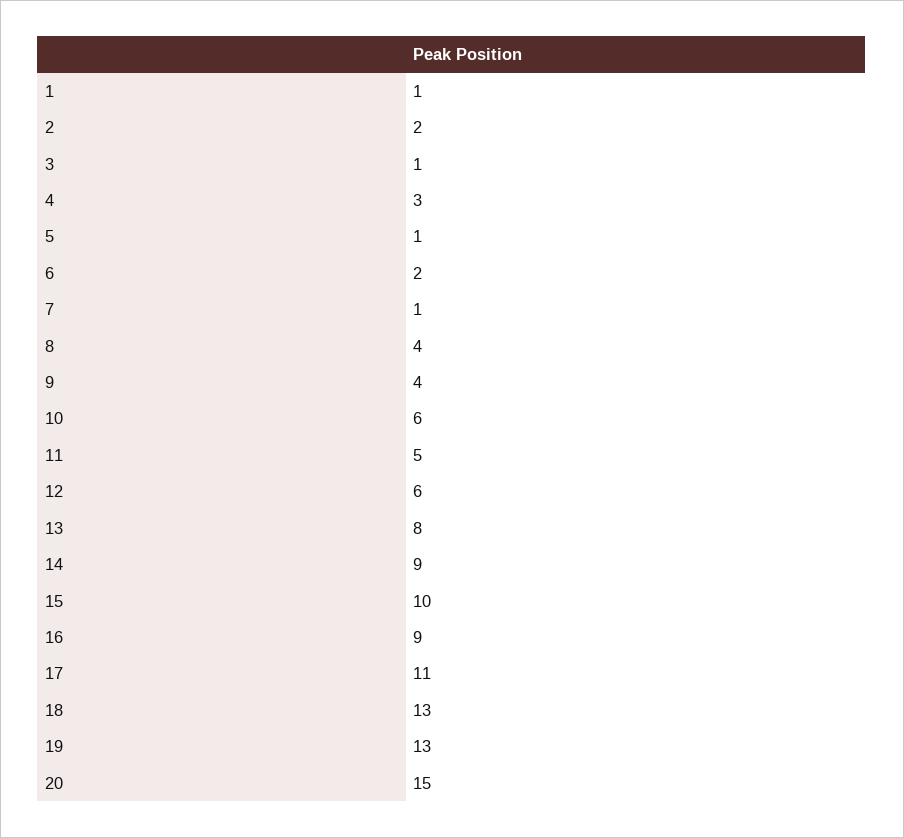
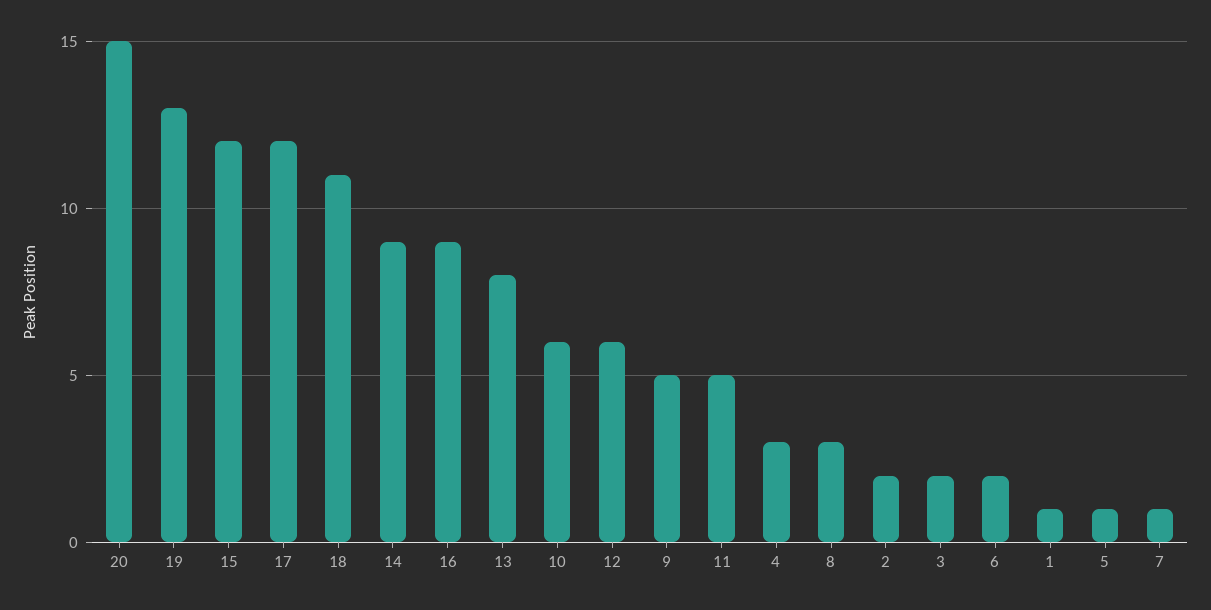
  {
    "1": 1,
    "2": 2,
-   "3": 1,
+   "3": 2,
    "4": 3,
    "5": 1,
    "6": 2,
    "7": 1,
-   "8": 4,
+   "8": 3,
-   "9": 4,
+   "9": 5,
    "10": 6,
    "11": 5,
    "12": 6,
    "13": 8,
    "14": 9,
-   "15": 10,
+   "15": 12,
    "16": 9,
-   "17": 11,
+   "17": 12,
-   "18": 13,
+   "18": 11,
    "19": 13,
    "20": 15
  }

